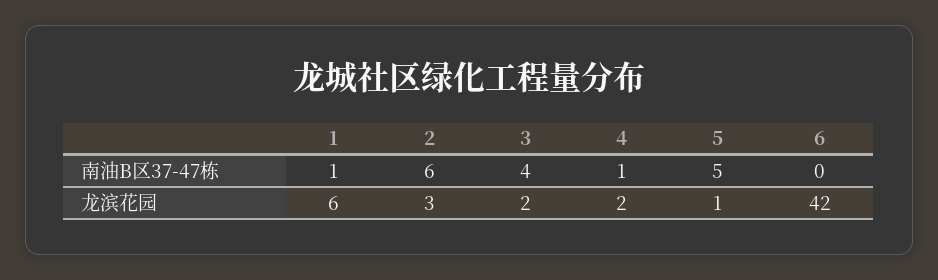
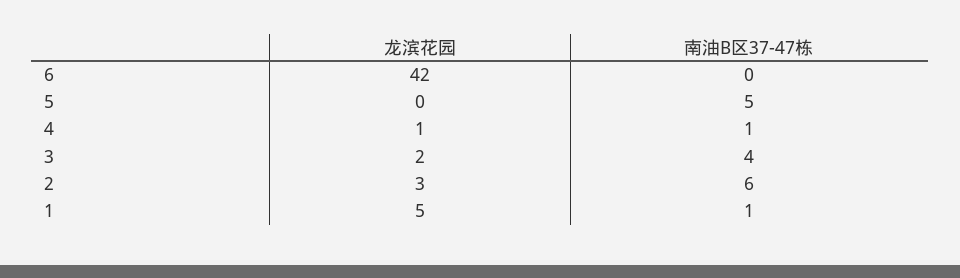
  {
    "1": {
      "南油B区37-47栋": 1,
-     "龙滨花园": 6
+     "龙滨花园": 5
    },
    "2": {
      "南油B区37-47栋": 6,
      "龙滨花园": 3
    },
    "3": {
      "南油B区37-47栋": 4,
      "龙滨花园": 2
    },
    "4": {
      "南油B区37-47栋": 1,
-     "龙滨花园": 2
+     "龙滨花园": 1
    },
    "5": {
      "南油B区37-47栋": 5,
-     "龙滨花园": 1
+     "龙滨花园": 0
    },
    "6": {
      "南油B区37-47栋": 0,
      "龙滨花园": 42
    }
  }

